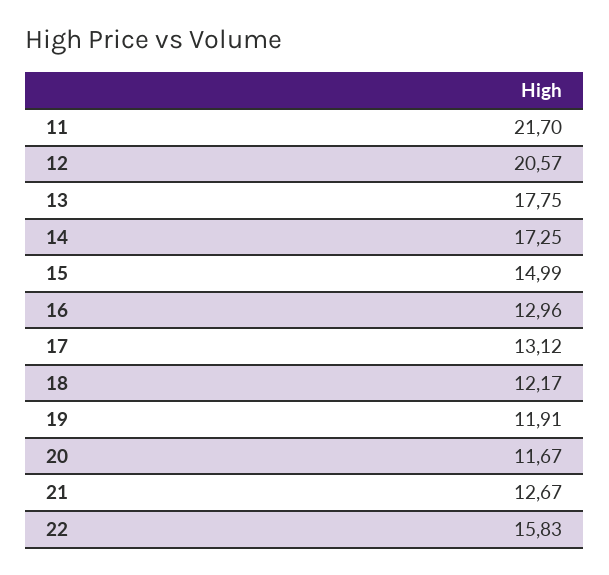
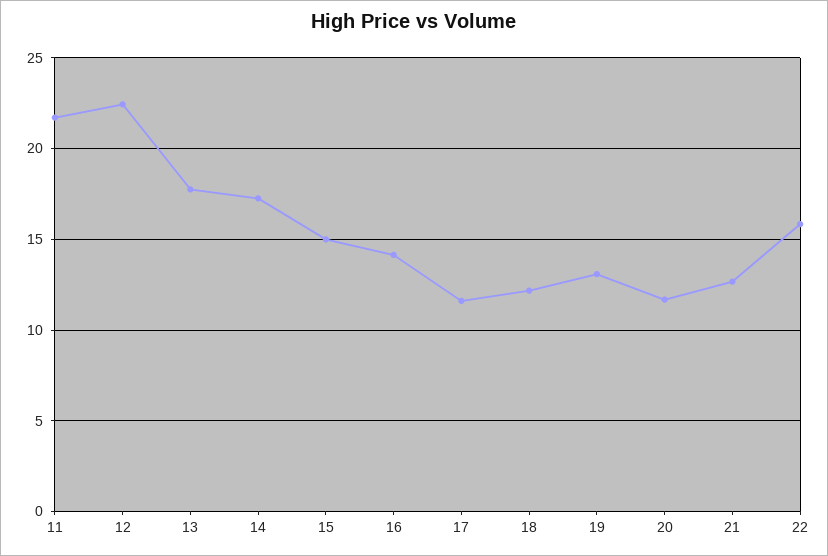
  {
    "11": 21.7,
-   "12": 20.57,
+   "12": 22.5,
    "13": 17.75,
    "14": 17.25,
    "15": 14.99,
-   "16": 12.96,
+   "16": 14,
-   "17": 13.12,
+   "17": 11.5,
    "18": 12.17,
-   "19": 11.91,
+   "19": 13,
    "20": 11.67,
    "21": 12.67,
    "22": 15.83
  }

